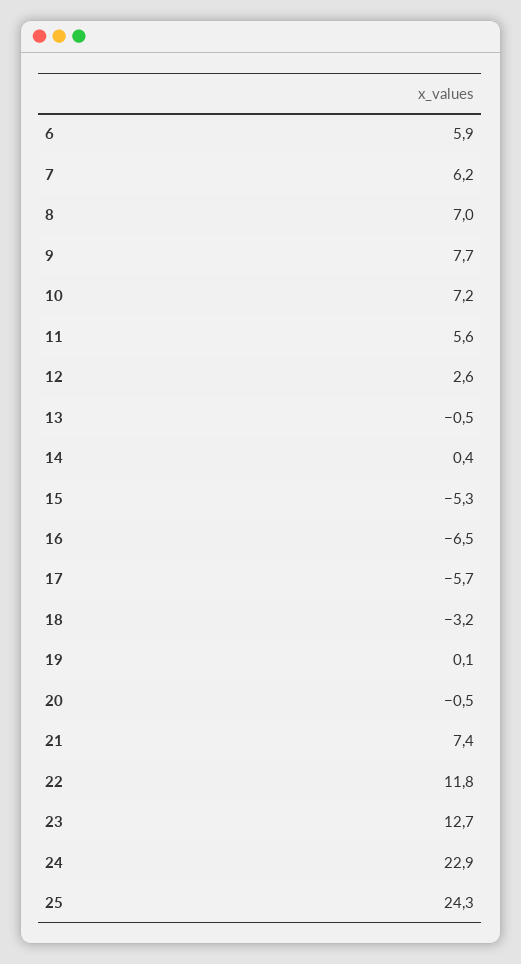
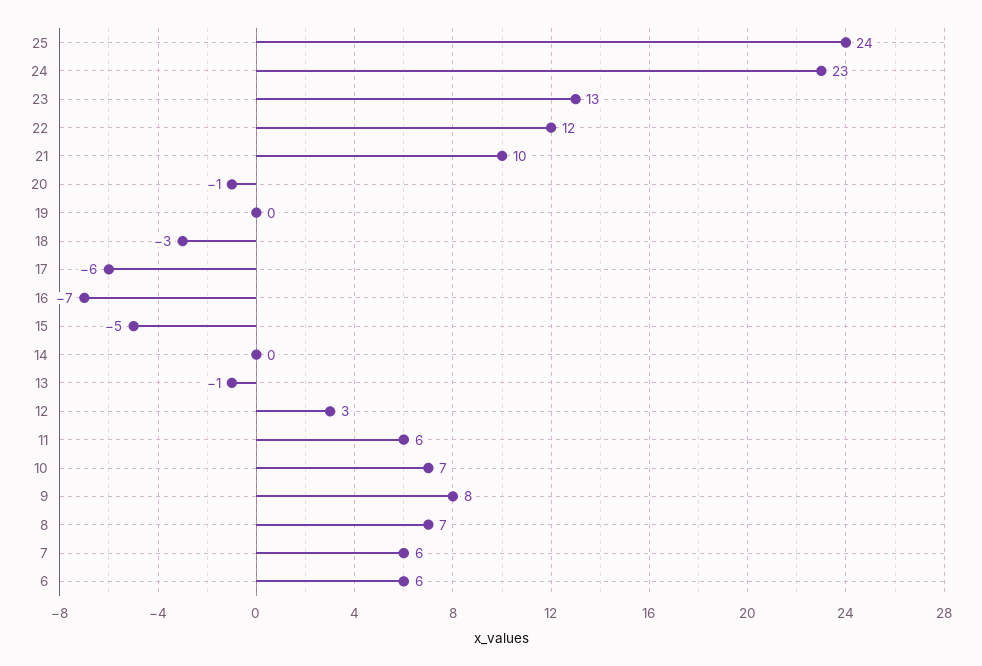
  {
    "6": 5.9,
    "7": 6.2,
    "8": 7,
    "9": 7.7,
    "10": 7.2,
    "11": 5.6,
    "12": 2.6,
    "13": -0.5,
    "14": 0.4,
    "15": -5.3,
    "16": -6.5,
    "17": -5.7,
    "18": -3.2,
    "19": 0.1,
    "20": -0.5,
-   "21": 7.4,
+   "21": 10,
    "22": 11.8,
    "23": 12.7,
    "24": 22.9,
    "25": 24.3
  }

